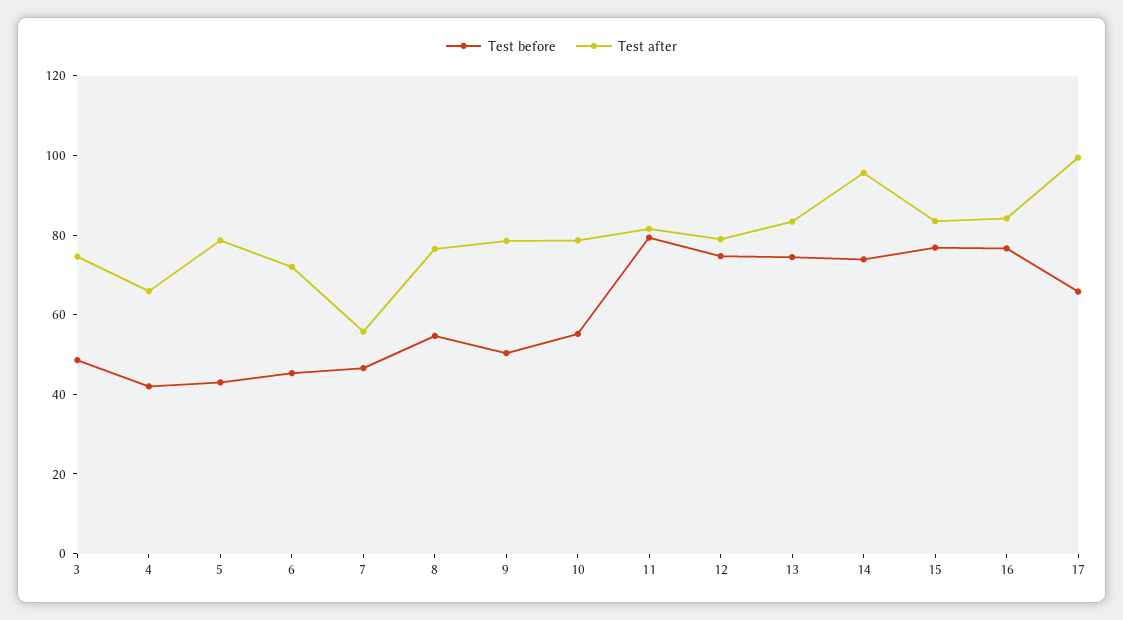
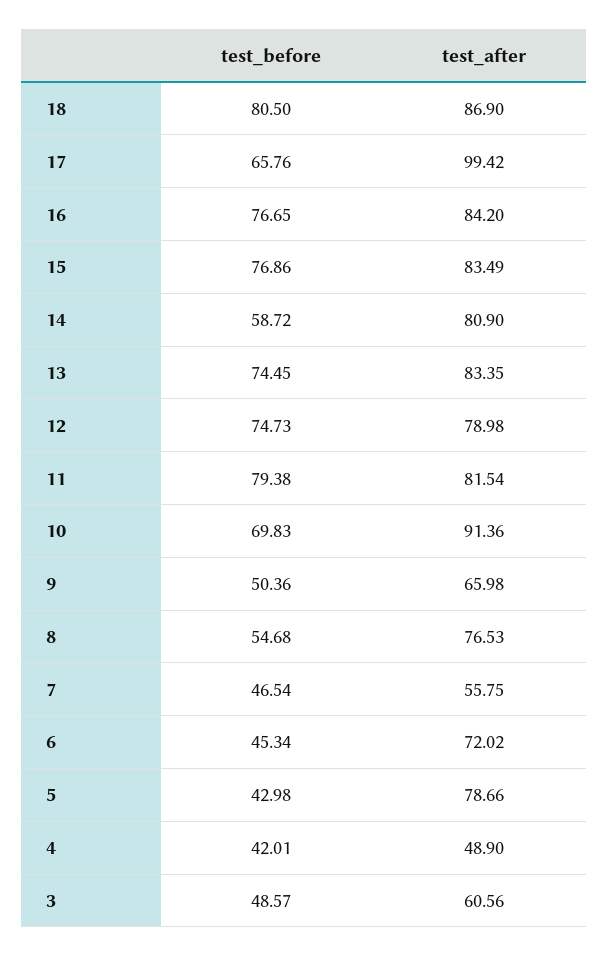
  {
    "Test before": {
      "3": 48.57,
      "4": 42.01,
      "5": 42.98,
      "6": 45.34,
      "7": 46.54,
      "8": 54.68,
      "9": 50.36,
-     "10": 55,
+     "10": 69.83,
      "11": 79.38,
      "12": 74.73,
      "13": 74.45,
-     "14": 75,
+     "14": 58.72,
      "15": 76.86,
      "16": 76.65,
-     "17": 65.76
+     "17": 65.76,
+     "18": 80.5
    },
    "Test after": {
-     "3": 75,
+     "3": 60.56,
-     "4": 65,
+     "4": 48.9,
      "5": 78.66,
      "6": 72.02,
      "7": 55.75,
      "8": 76.53,
-     "9": 80,
+     "9": 65.98,
-     "10": 80,
+     "10": 91.36,
      "11": 81.54,
      "12": 78.98,
      "13": 83.35,
-     "14": 95,
+     "14": 80.9,
      "15": 83.49,
      "16": 84.2,
-     "17": 99.42
+     "17": 99.42,
+     "18": 86.9
    }
  }

